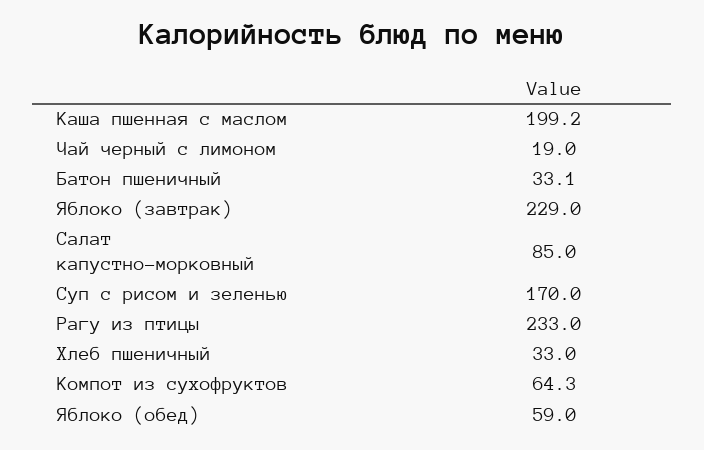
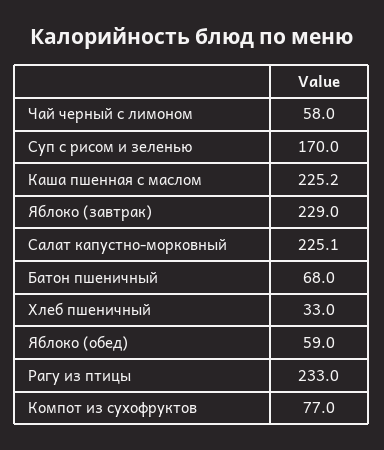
  {
-   "Каша пшенная с маслом": 199.2,
+   "Каша пшенная с маслом": 225.2,
-   "Чай черный с лимоном": 19,
+   "Чай черный с лимоном": 58,
-   "Батон пшеничный": 33.1,
+   "Батон пшеничный": 68,
    "Яблоко (завтрак)": 229,
-   "Салат капустно-морковный": 85,
+   "Салат капустно-морковный": 225.1,
    "Суп с рисом и зеленью": 170,
    "Рагу из птицы": 233,
    "Хлеб пшеничный": 33,
-   "Компот из сухофруктов": 64.3,
+   "Компот из сухофруктов": 77,
    "Яблоко (обед)": 59
  }

